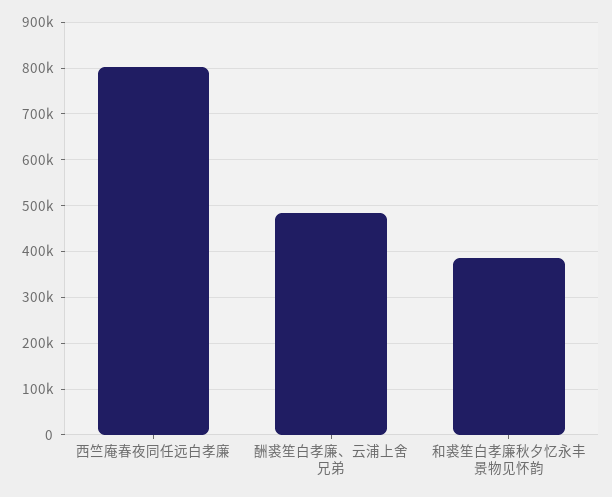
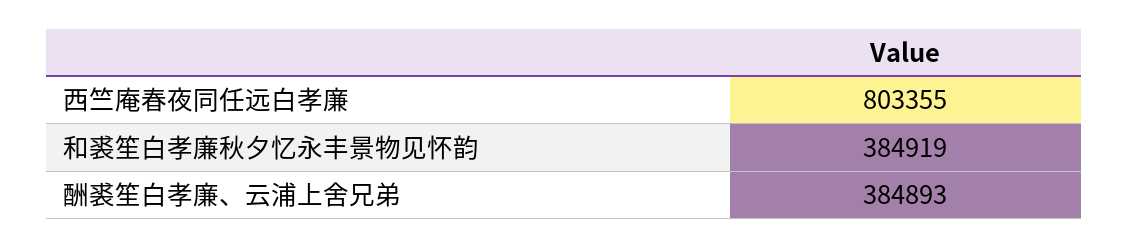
  {
    "西竺庵春夜同任远白孝廉": 803355,
-   "酬裘笙白孝廉、云浦上舍兄弟": 480000,
+   "酬裘笙白孝廉、云浦上舍兄弟": 384893,
    "和裘笙白孝廉秋夕忆永丰景物见怀韵": 384919
  }

